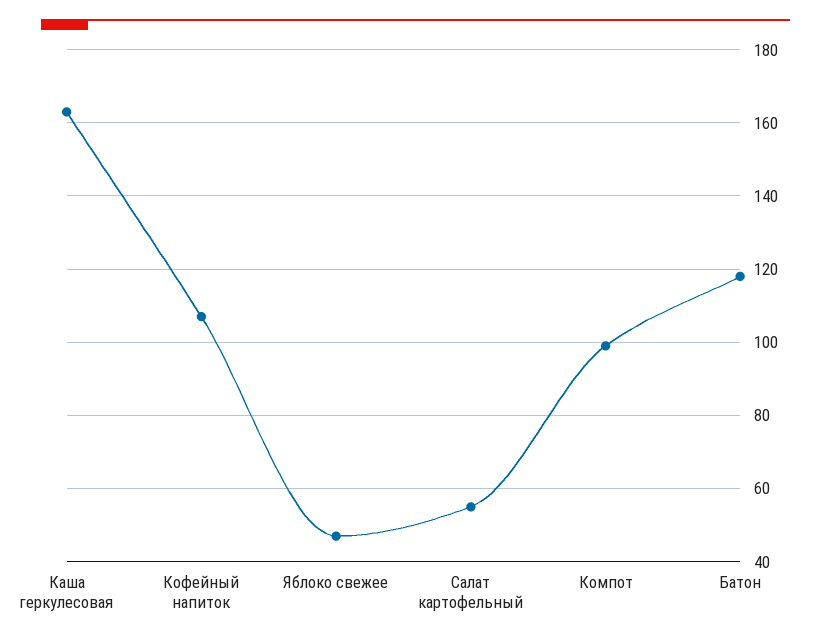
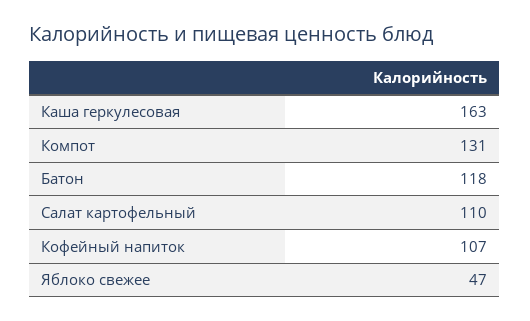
  {
    "Каша геркулесовая": 163,
    "Кофейный напиток": 107,
    "Яблоко свежее": 47,
-   "Салат картофельный": 55,
+   "Салат картофельный": 110,
-   "Компот": 100,
+   "Компот": 131,
    "Батон": 118
  }

